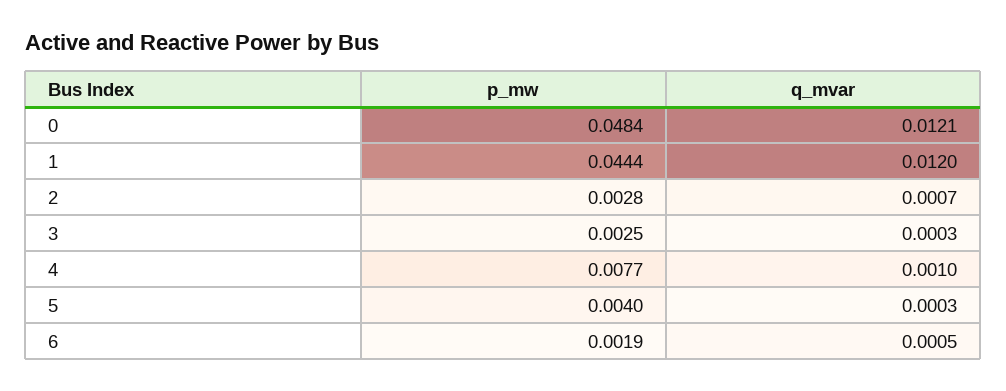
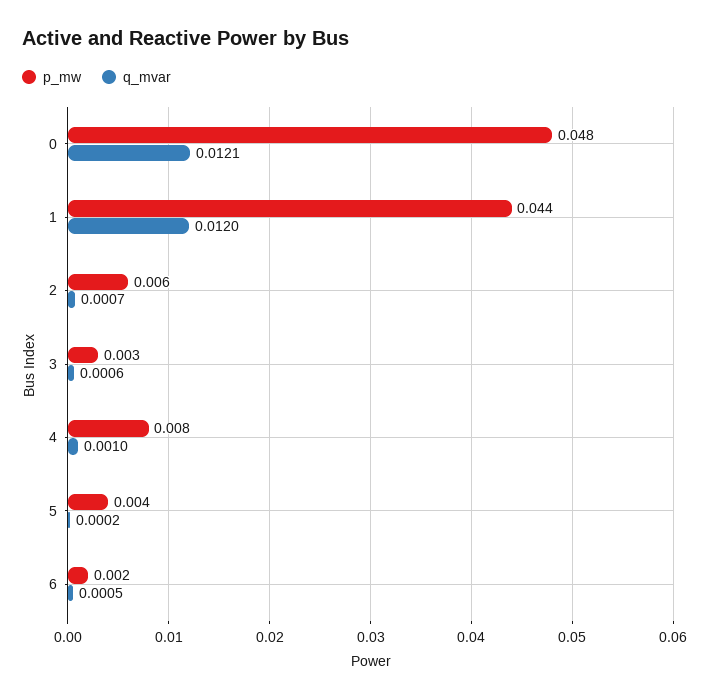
  {
    "p_mw": {
      "0": 0.0484,
      "1": 0.0444,
-     "2": 0.0028,
+     "2": 0.006,
      "3": 0.0025,
      "4": 0.0077,
      "5": 0.004,
      "6": 0.0019
    },
    "q_mvar": {
      "0": 0.0121,
      "1": 0.012,
      "2": 0.0007,
-     "3": 0.0003,
+     "3": 0.0006,
      "4": 0.001,
-     "5": 0.0003,
+     "5": 0.0002,
      "6": 0.0005
    }
  }

